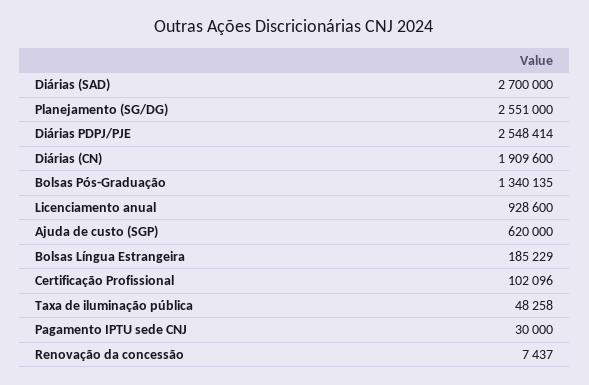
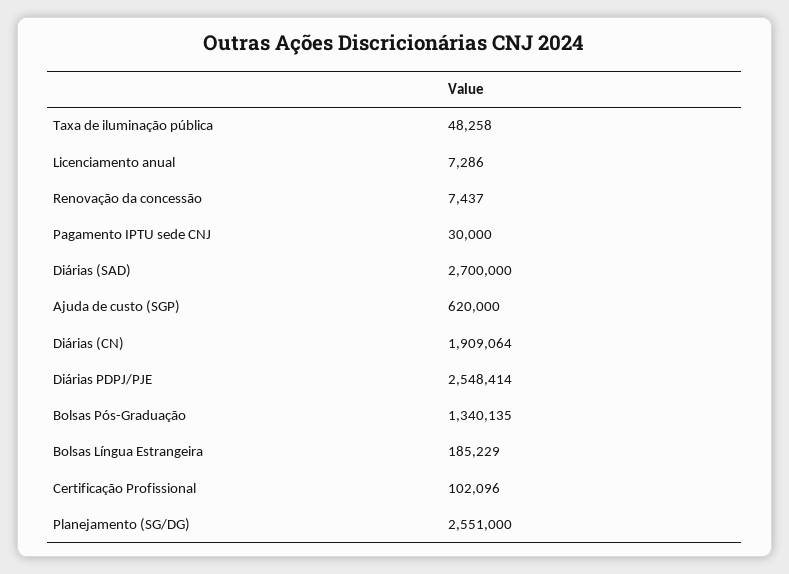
  {
    "Diárias (SAD)": 2700000,
    "Planejamento (SG/DG)": 2551000,
    "Diárias PDPJ/PJE": 2548414,
-   "Diárias (CN)": 1909600,
+   "Diárias (CN)": 1909064,
    "Bolsas Pós-Graduação": 1340135,
-   "Licenciamento anual": 928600,
+   "Licenciamento anual": 7286,
    "Ajuda de custo (SGP)": 620000,
    "Bolsas Língua Estrangeira": 185229,
    "Certificação Profissional": 102096,
    "Taxa de iluminação pública": 48258,
    "Pagamento IPTU sede CNJ": 30000,
    "Renovação da concessão": 7437
  }

